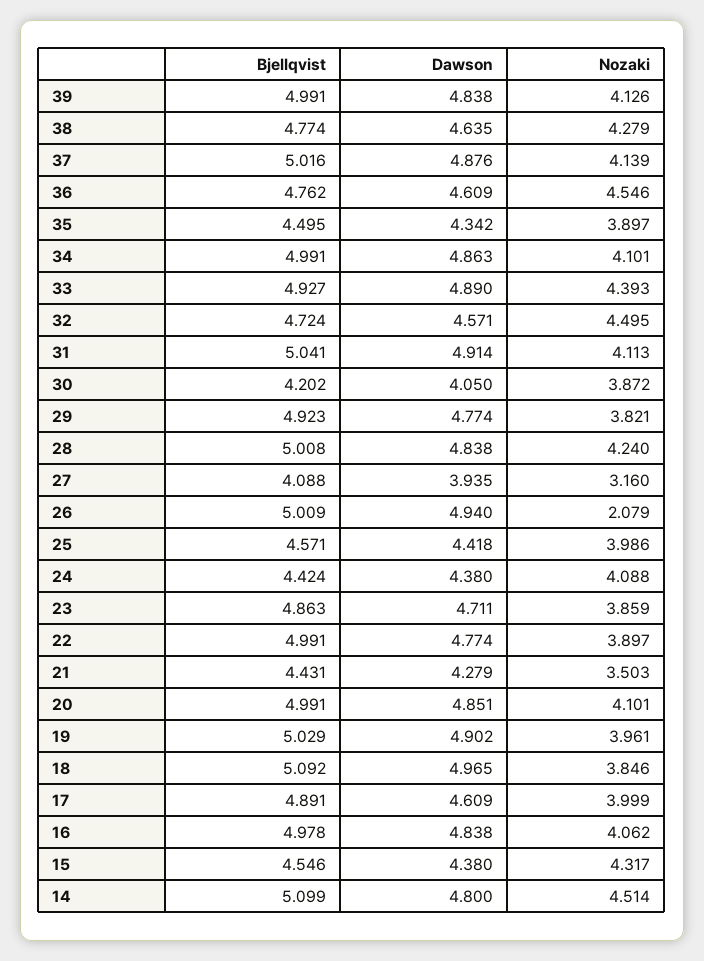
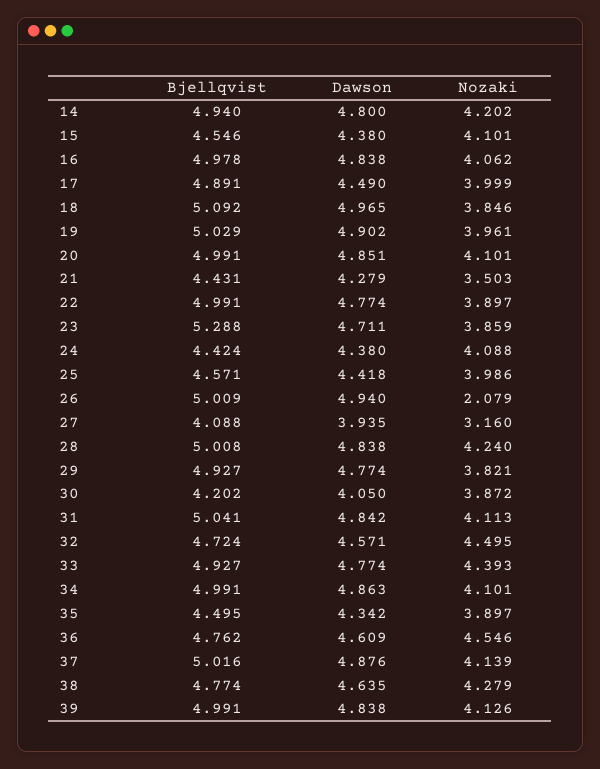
  {
    "Bjellqvist": {
      "39": 4.991,
      "38": 4.774,
      "37": 5.016,
      "36": 4.762,
      "35": 4.495,
      "34": 4.991,
      "33": 4.927,
      "32": 4.724,
      "31": 5.041,
      "30": 4.202,
-     "29": 4.923,
+     "29": 4.927,
      "28": 5.008,
      "27": 4.088,
      "26": 5.009,
      "25": 4.571,
      "24": 4.424,
-     "23": 4.863,
+     "23": 5.288,
      "22": 4.991,
      "21": 4.431,
      "20": 4.991,
      "19": 5.029,
      "18": 5.092,
      "17": 4.891,
      "16": 4.978,
      "15": 4.546,
-     "14": 5.099
+     "14": 4.94
    },
    "Dawson": {
      "39": 4.838,
      "38": 4.635,
      "37": 4.876,
      "36": 4.609,
      "35": 4.342,
      "34": 4.863,
-     "33": 4.89,
+     "33": 4.774,
      "32": 4.571,
-     "31": 4.914,
+     "31": 4.842,
      "30": 4.05,
      "29": 4.774,
      "28": 4.838,
      "27": 3.935,
      "26": 4.94,
      "25": 4.418,
      "24": 4.38,
      "23": 4.711,
      "22": 4.774,
      "21": 4.279,
      "20": 4.851,
      "19": 4.902,
      "18": 4.965,
-     "17": 4.609,
+     "17": 4.49,
      "16": 4.838,
      "15": 4.38,
      "14": 4.8
    },
    "Nozaki": {
      "39": 4.126,
      "38": 4.279,
      "37": 4.139,
      "36": 4.546,
      "35": 3.897,
      "34": 4.101,
      "33": 4.393,
      "32": 4.495,
      "31": 4.113,
      "30": 3.872,
      "29": 3.821,
      "28": 4.24,
      "27": 3.16,
      "26": 2.079,
      "25": 3.986,
      "24": 4.088,
      "23": 3.859,
      "22": 3.897,
      "21": 3.503,
      "20": 4.101,
      "19": 3.961,
      "18": 3.846,
      "17": 3.999,
      "16": 4.062,
-     "15": 4.317,
+     "15": 4.101,
-     "14": 4.514
+     "14": 4.202
    }
  }

